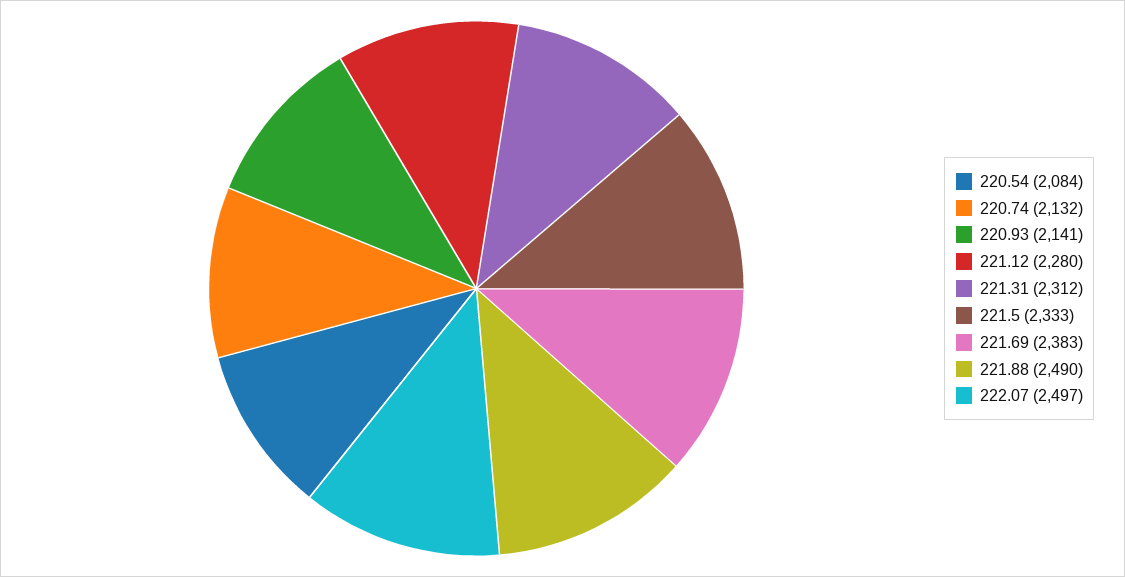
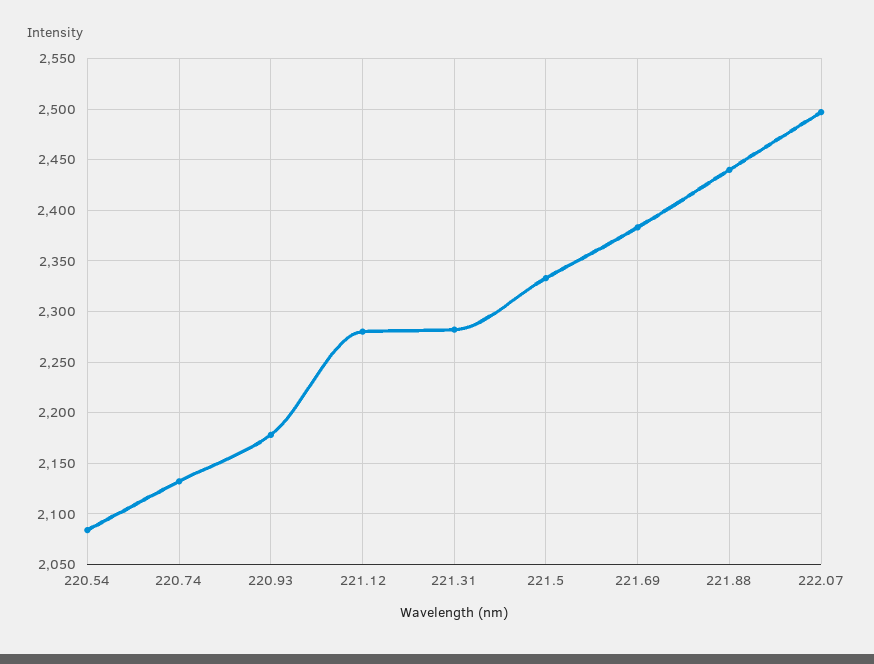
  {
    "220.54": 2084,
    "220.74": 2132,
-   "220.93": 2141,
+   "220.93": 2180,
    "221.12": 2280,
-   "221.31": 2312,
+   "221.31": 2280,
    "221.5": 2333,
    "221.69": 2383,
-   "221.88": 2490,
+   "221.88": 2440,
    "222.07": 2497
  }

